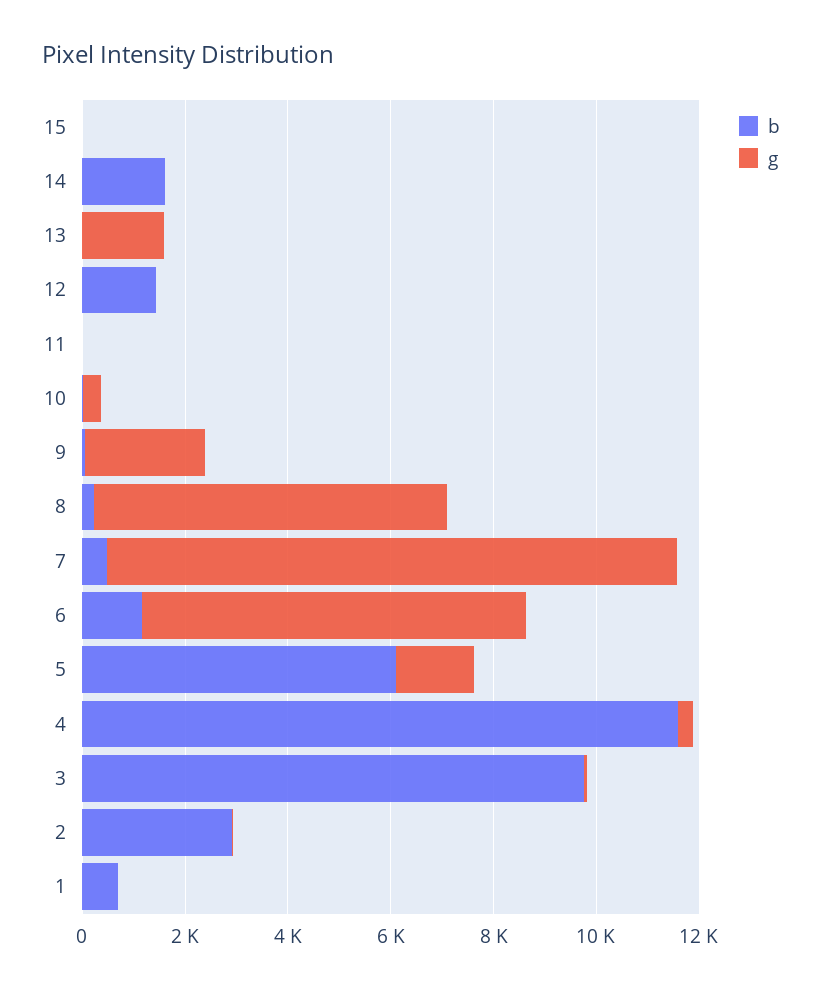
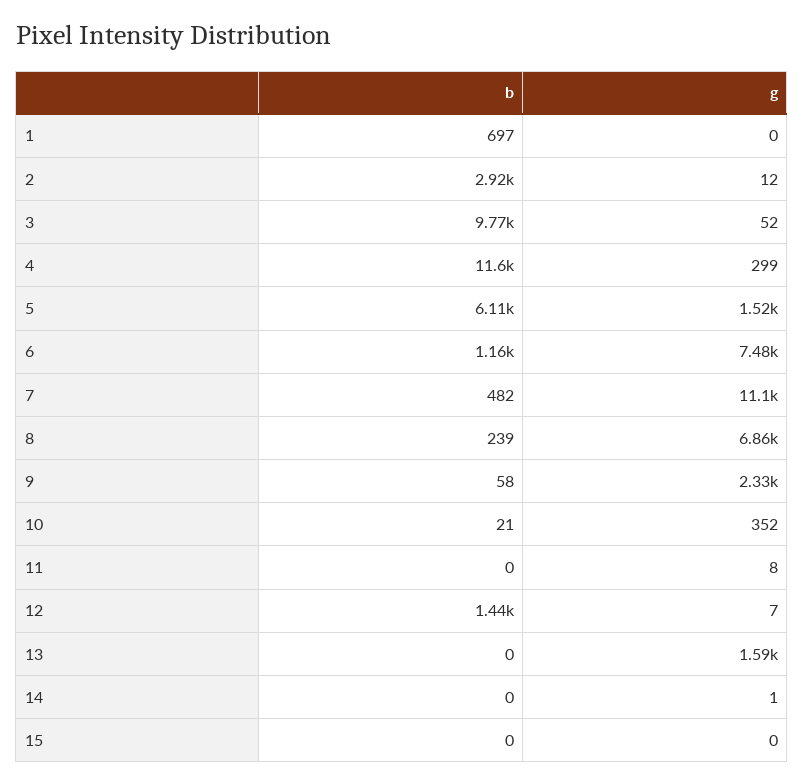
  {
    "b": {
      "15": 0,
-     "14": 1500,
+     "14": 0,
      "13": 0,
      "12": 1440,
      "11": 0,
      "10": 21,
      "9": 58,
      "8": 239,
      "7": 482,
      "6": 1160,
      "5": 6110,
      "4": 11600,
      "3": 9770,
      "2": 2920,
      "1": 697
    },
    "g": {
      "15": 0,
      "14": 1,
      "13": 1590,
      "12": 7,
      "11": 8,
      "10": 352,
      "9": 2330,
      "8": 6860,
      "7": 11100,
      "6": 7480,
      "5": 1520,
      "4": 299,
      "3": 52,
      "2": 12,
      "1": 0
    }
  }

